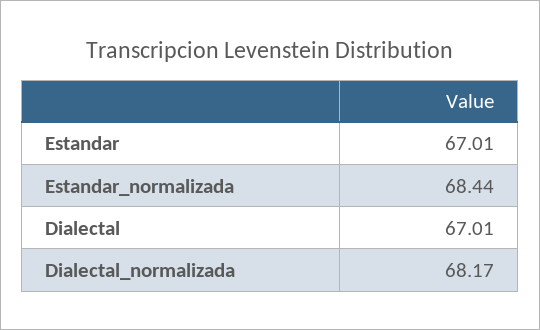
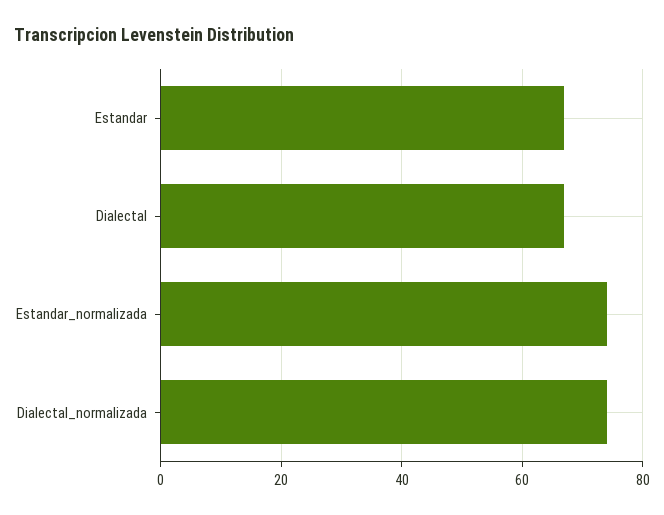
  {
    "Estandar": 67.01,
-   "Estandar_normalizada": 68.44,
+   "Estandar_normalizada": 74,
    "Dialectal": 67.01,
-   "Dialectal_normalizada": 68.17
+   "Dialectal_normalizada": 74
  }

